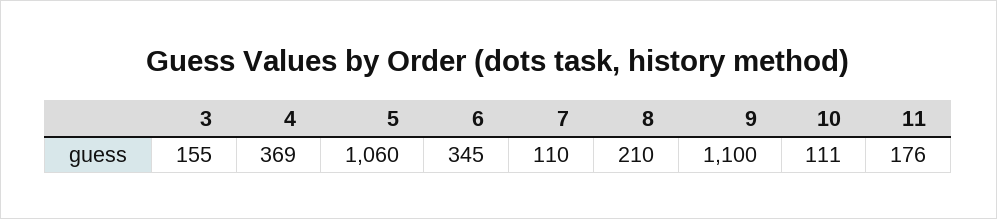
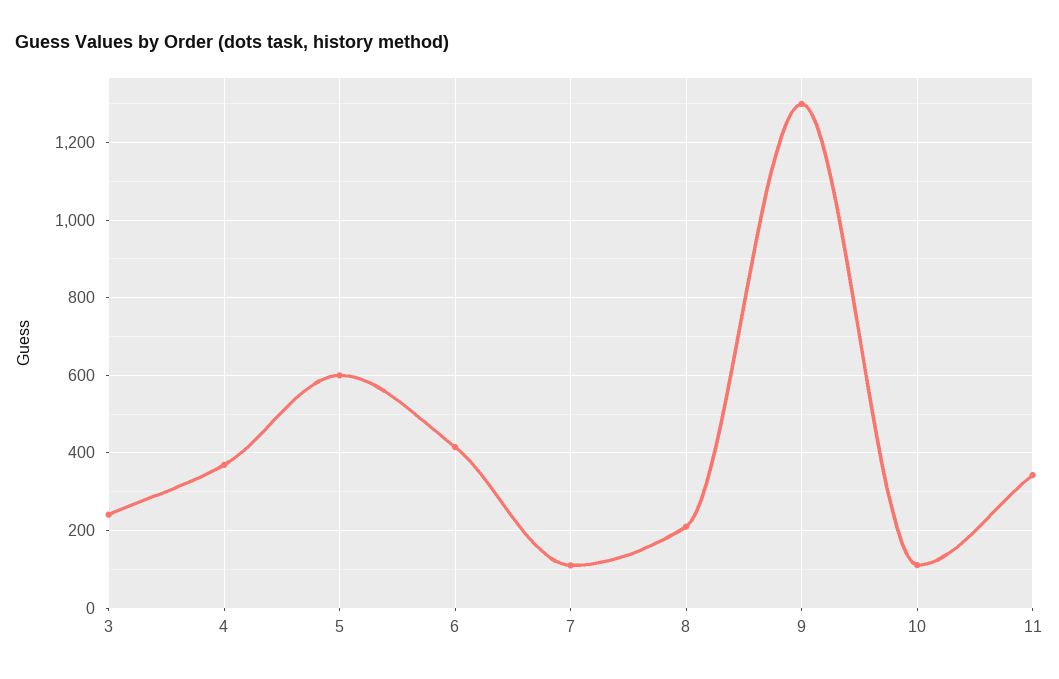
  {
-   "3": 155,
+   "3": 240,
    "4": 369,
-   "5": 1060,
+   "5": 600,
-   "6": 345,
+   "6": 420,
    "7": 110,
    "8": 210,
-   "9": 1100,
+   "9": 1300,
    "10": 111,
-   "11": 176
+   "11": 340
  }

